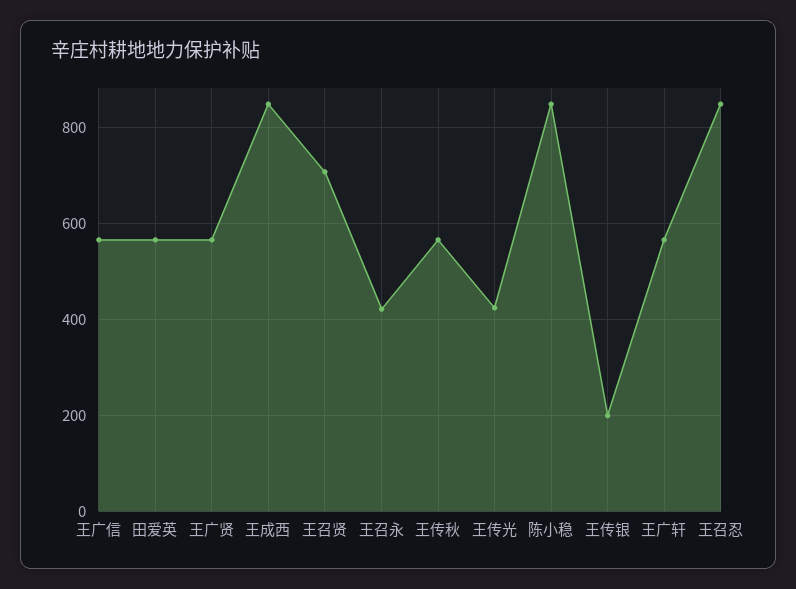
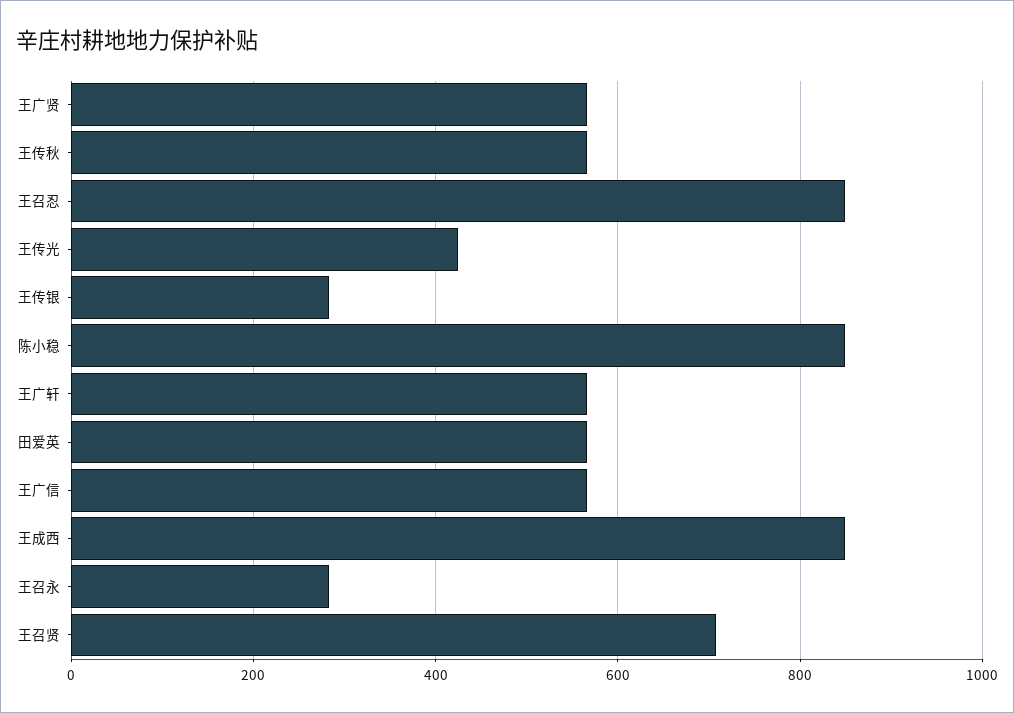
  {
    "王广信": 560,
    "田爱英": 560,
    "王广贤": 560,
    "王成西": 840,
    "王召贤": 700,
-   "王召永": 420,
+   "王召永": 280,
    "王传秋": 560,
    "王传光": 420,
    "陈小稳": 840,
-   "王传银": 200,
+   "王传银": 280,
    "王广轩": 560,
    "王召忍": 840
  }

